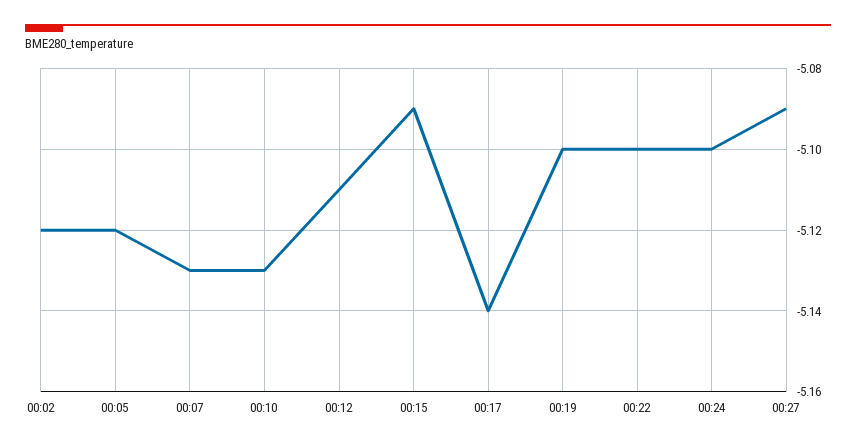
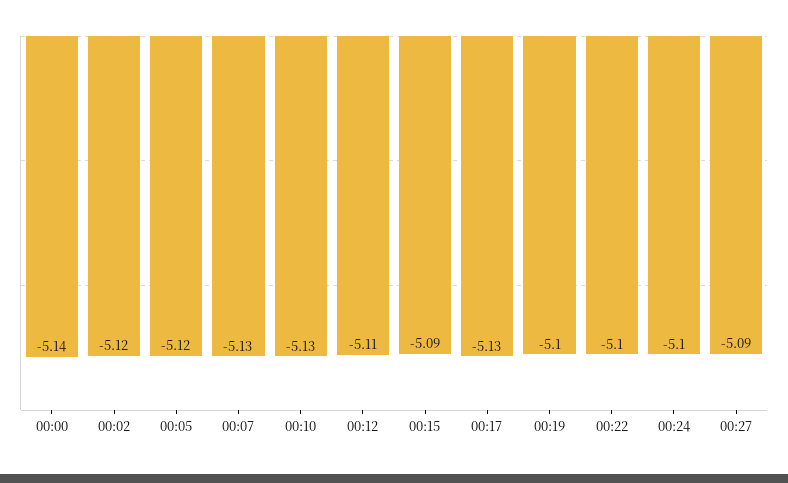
  {
    "00:02": -5.12,
    "00:05": -5.12,
    "00:07": -5.13,
    "00:10": -5.13,
    "00:12": -5.11,
    "00:15": -5.09,
-   "00:17": -5.14,
+   "00:17": -5.13,
    "00:19": -5.1,
    "00:22": -5.1,
    "00:24": -5.1,
-   "00:27": -5.09
+   "00:27": -5.09,
+   "00:00": -5.14
  }

